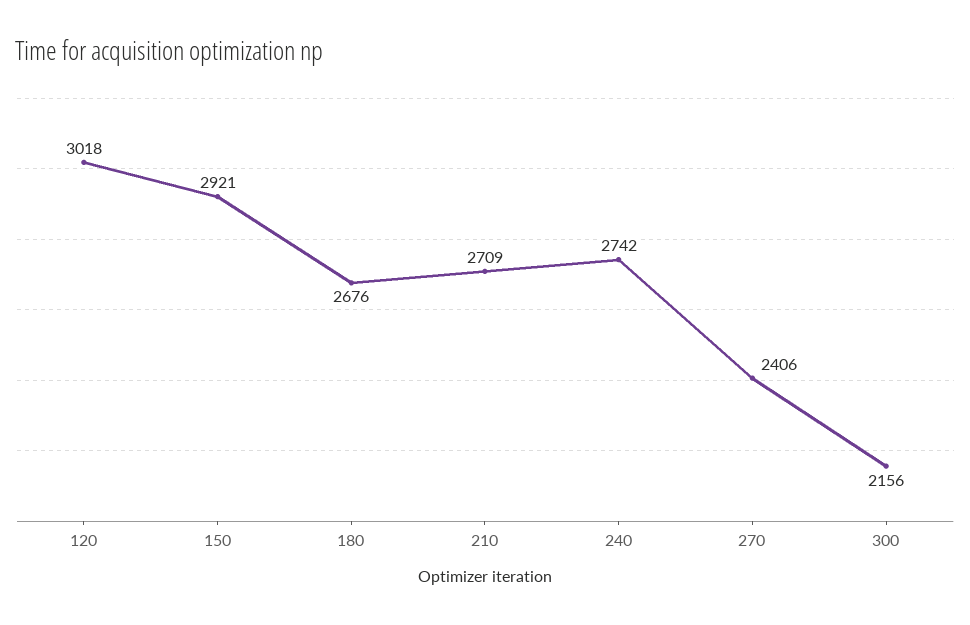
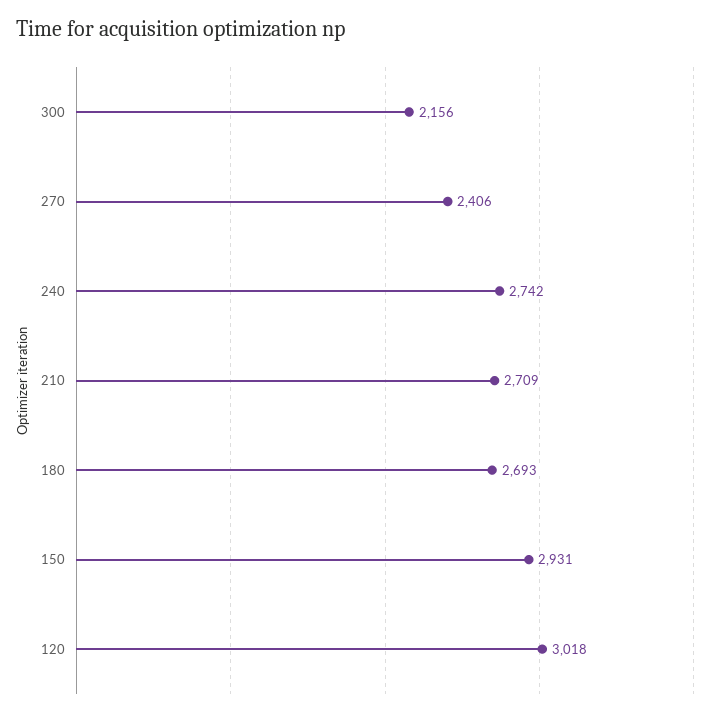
  {
    "120": 3018,
-   "150": 2921,
+   "150": 2931,
-   "180": 2676,
+   "180": 2693,
    "210": 2709,
    "240": 2742,
    "270": 2406,
    "300": 2156
  }

